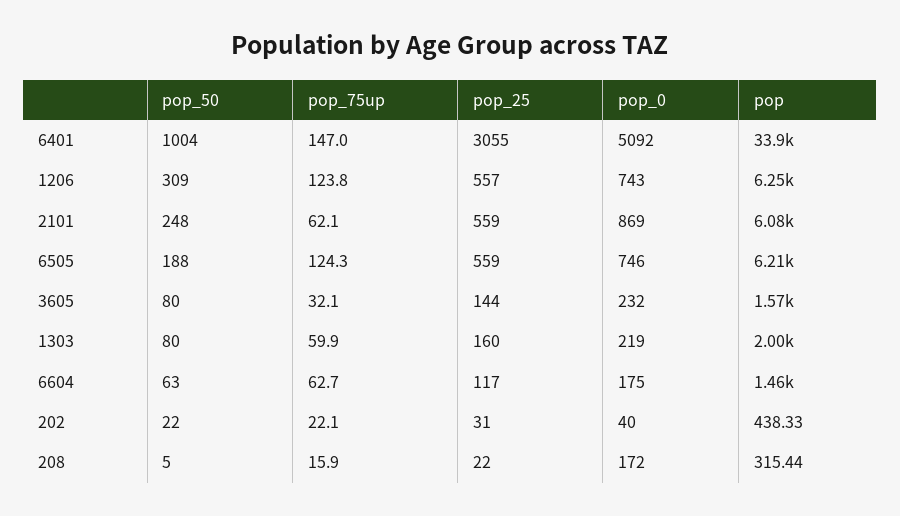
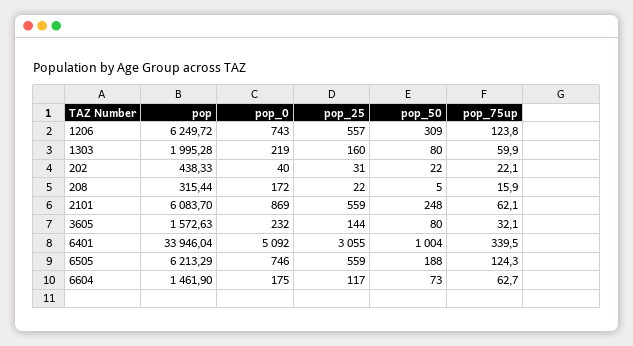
  {
    "pop_50": {
      "6401": 1004,
      "1206": 309,
      "2101": 248,
      "6505": 188,
      "3605": 80,
      "1303": 80,
-     "6604": 63,
+     "6604": 73,
      "202": 22,
      "208": 5
    },
    "pop_75up": {
-     "6401": 147,
+     "6401": 339.5,
      "1206": 123.8,
      "2101": 62.1,
      "6505": 124.3,
      "3605": 32.1,
      "1303": 59.9,
      "6604": 62.7,
      "202": 22.1,
      "208": 15.9
    },
    "pop_25": {
      "6401": 3055,
      "1206": 557,
      "2101": 559,
      "6505": 559,
      "3605": 144,
      "1303": 160,
      "6604": 117,
      "202": 31,
      "208": 22
    },
    "pop_0": {
      "6401": 5092,
      "1206": 743,
      "2101": 869,
      "6505": 746,
      "3605": 232,
      "1303": 219,
      "6604": 175,
      "202": 40,
      "208": 172
    },
    "pop": {
      "6401": 33946.04,
      "1206": 6249.72,
      "2101": 6083.7,
      "6505": 6213.29,
      "3605": 1572.63,
      "1303": 1995.28,
      "6604": 1461.9,
      "202": 438.33,
      "208": 315.44
    }
  }

